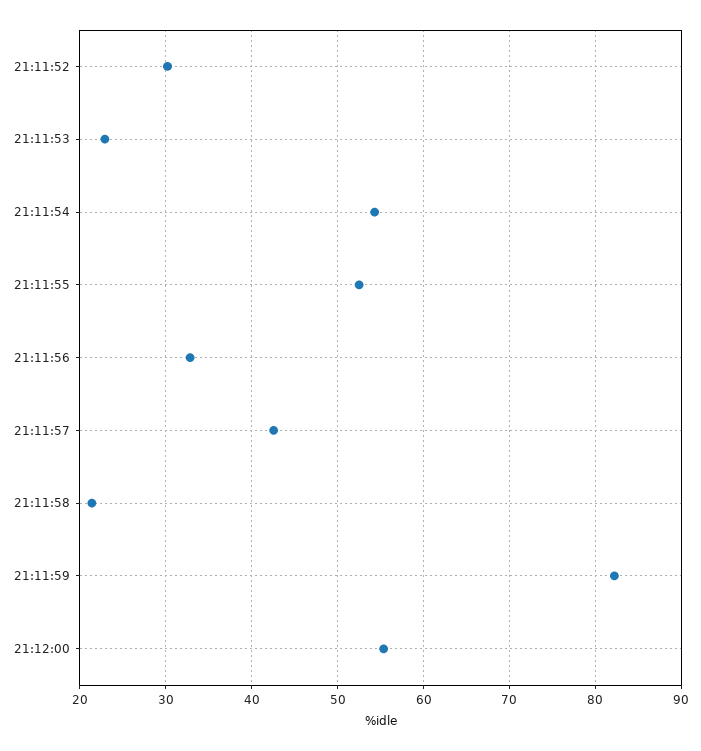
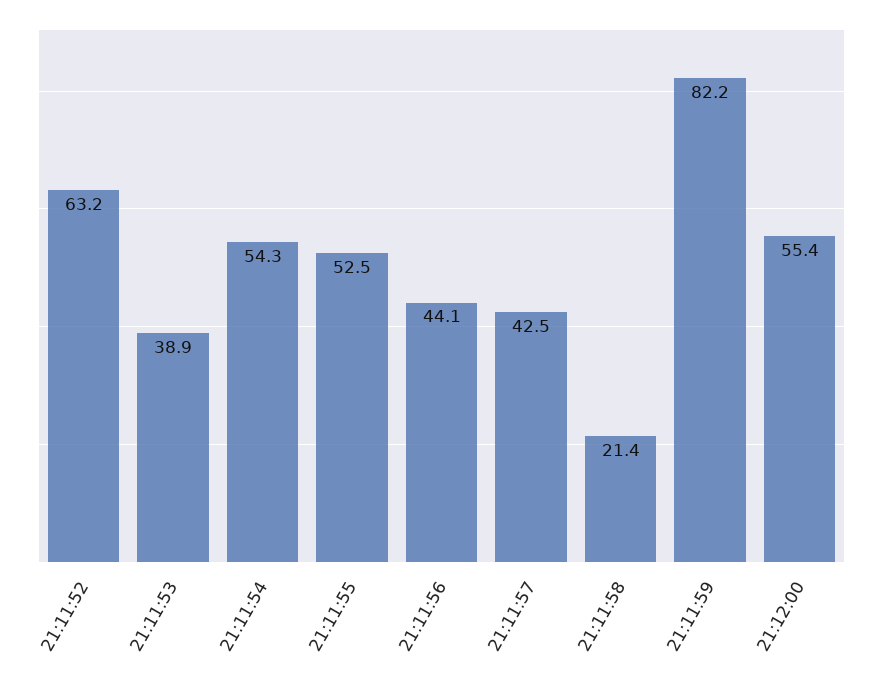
  {
-   "21:11:52": 30,
+   "21:11:52": 63.2,
-   "21:11:53": 23,
+   "21:11:53": 38.9,
    "21:11:54": 54.3,
    "21:11:55": 52.5,
-   "21:11:56": 33,
+   "21:11:56": 44.1,
    "21:11:57": 42.5,
    "21:11:58": 21.4,
    "21:11:59": 82.2,
    "21:12:00": 55.4
  }

